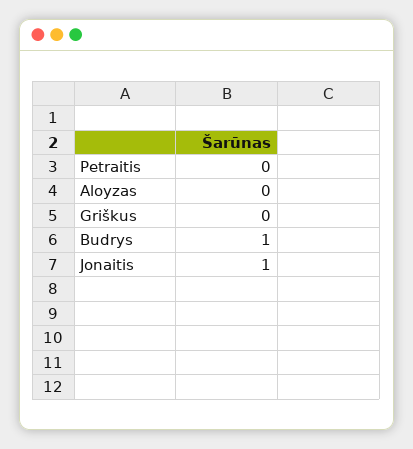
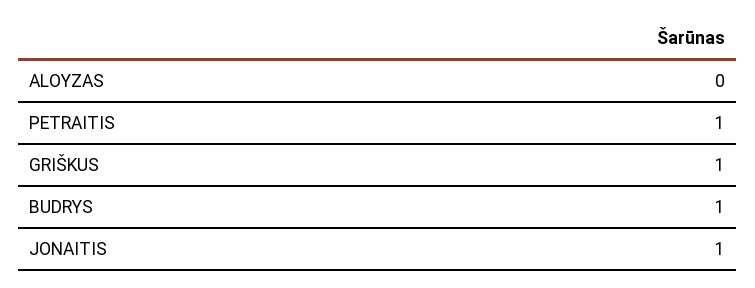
  {
-   "Petraitis": 0,
+   "Petraitis": 1,
    "Aloyzas": 0,
-   "Griškus": 0,
+   "Griškus": 1,
    "Budrys": 1,
    "Jonaitis": 1
  }

